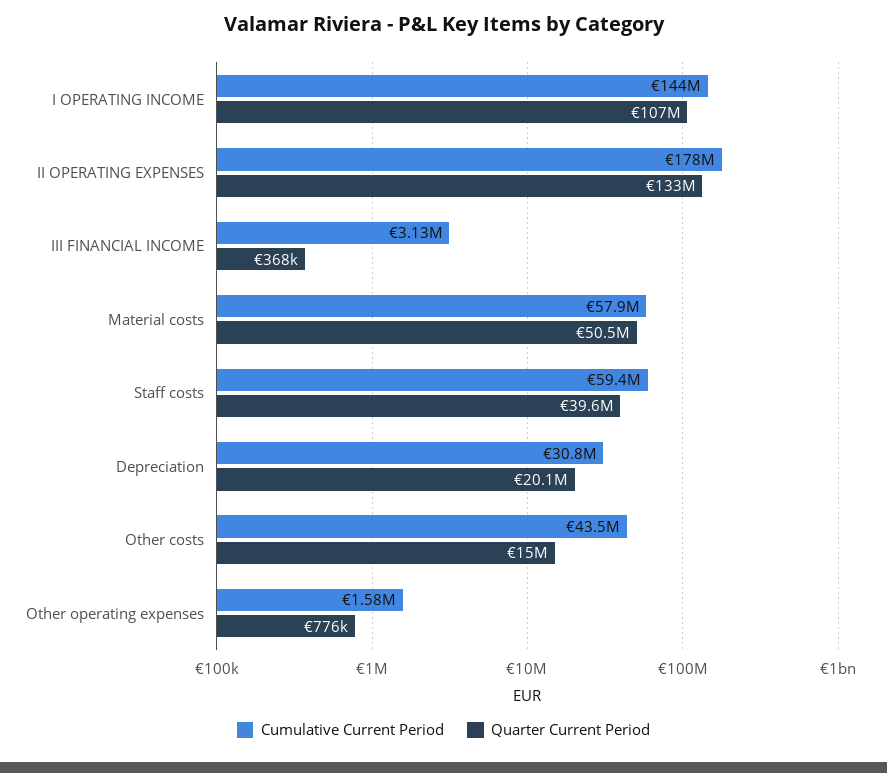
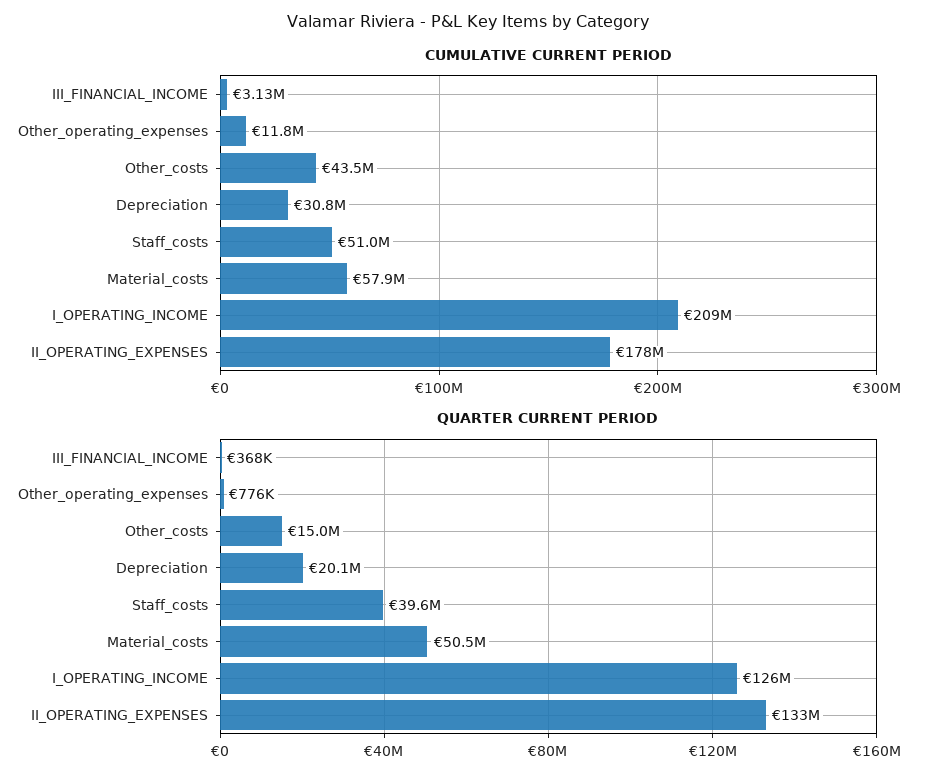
  {
    "Cumulative Current Period": {
-     "I OPERATING INCOME": 144000000,
+     "I OPERATING INCOME": 209000000,
      "II OPERATING EXPENSES": 178000000,
      "III FINANCIAL INCOME": 3130000,
      "Material costs": 57900000,
-     "Staff costs": 59400000,
+     "Staff costs": 51000000,
      "Depreciation": 30800000,
      "Other costs": 43500000,
-     "Other operating expenses": 1580000
+     "Other operating expenses": 11800000
    },
    "Quarter Current Period": {
-     "I OPERATING INCOME": 107000000,
+     "I OPERATING INCOME": 126000000,
      "II OPERATING EXPENSES": 133000000,
      "III FINANCIAL INCOME": 368000,
      "Material costs": 50500000,
      "Staff costs": 39600000,
      "Depreciation": 20100000,
      "Other costs": 15000000,
      "Other operating expenses": 776000
    }
  }

